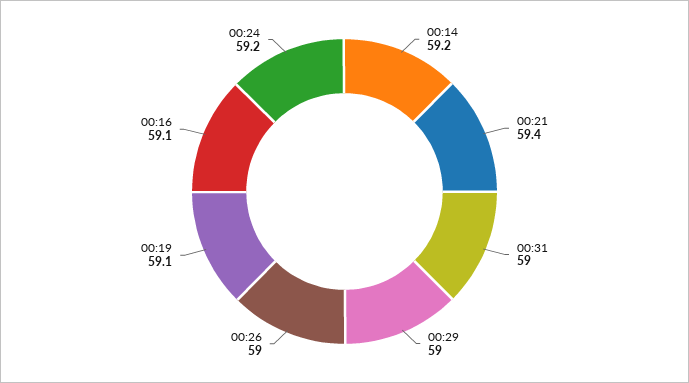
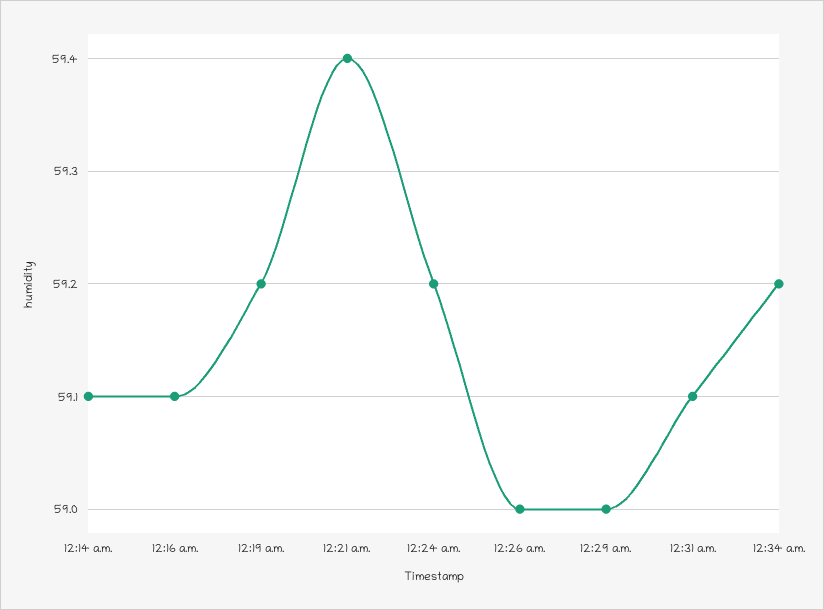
  {
-   "00:14": 59.2,
+   "00:14": 59.1,
    "00:21": 59.4,
-   "00:31": 59,
+   "00:31": 59.1,
    "00:29": 59,
    "00:26": 59,
-   "00:19": 59.1,
+   "00:19": 59.2,
    "00:16": 59.1,
-   "00:24": 59.2
+   "00:24": 59.2,
+   "12:34 a.m.": 59.2
  }

